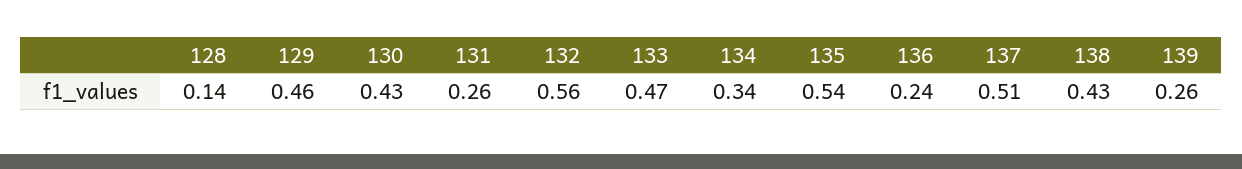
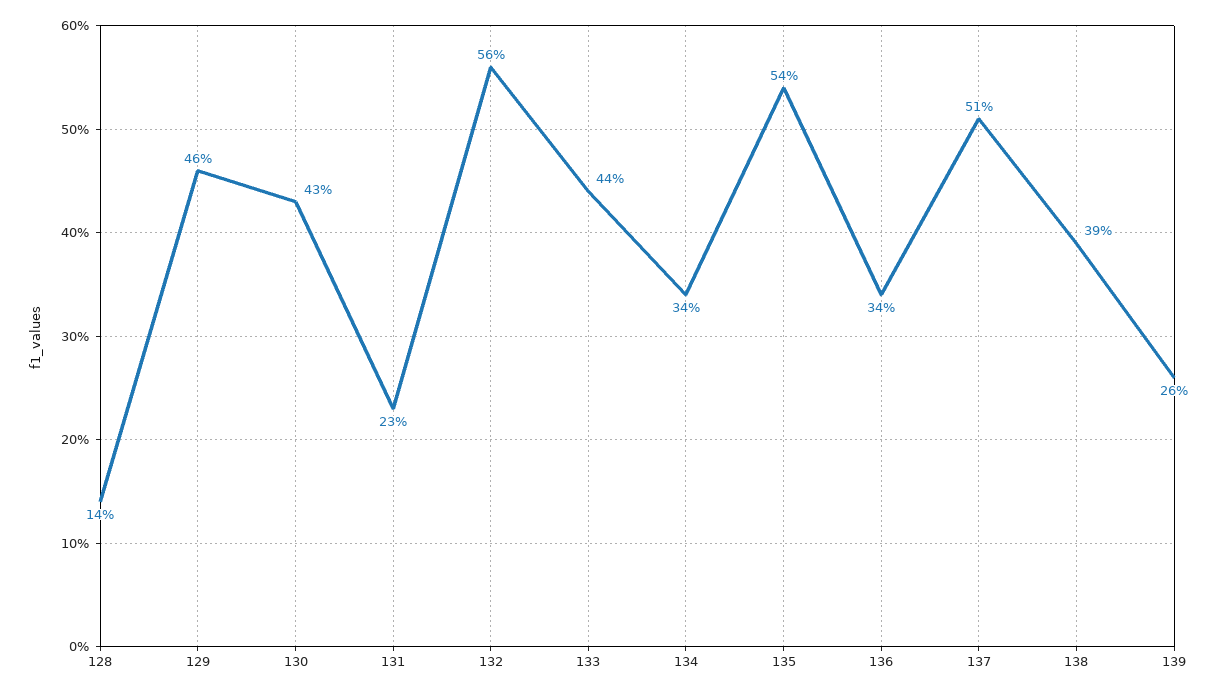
  {
    "128": 0.14,
    "129": 0.46,
    "130": 0.43,
-   "131": 0.26,
+   "131": 0.23,
    "132": 0.56,
-   "133": 0.47,
+   "133": 0.44,
    "134": 0.34,
    "135": 0.54,
-   "136": 0.24,
+   "136": 0.34,
    "137": 0.51,
-   "138": 0.43,
+   "138": 0.39,
    "139": 0.26
  }

